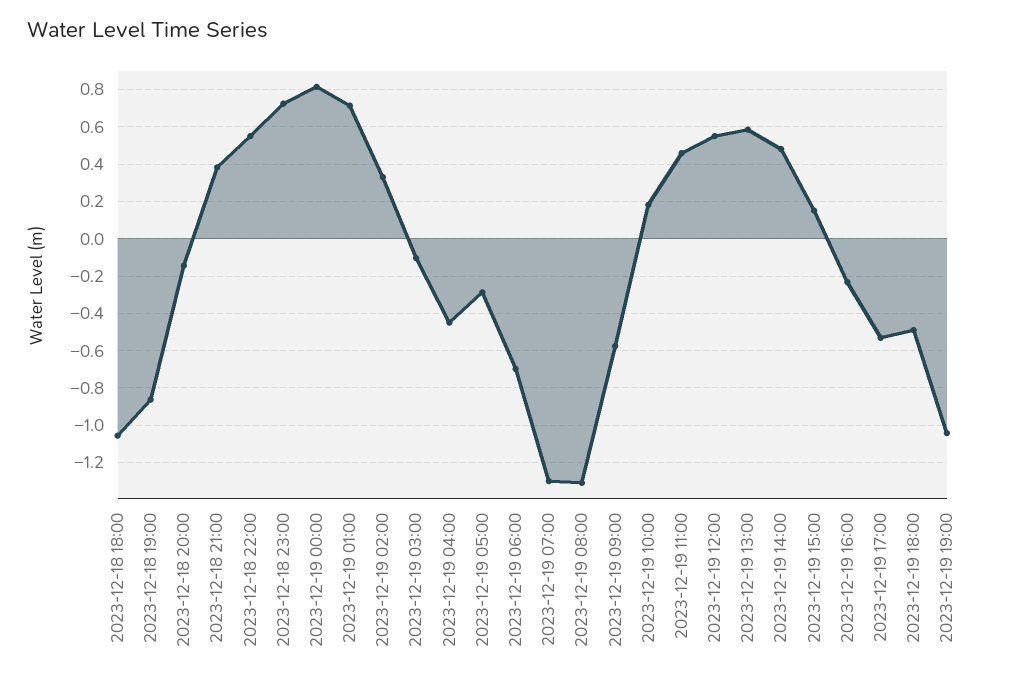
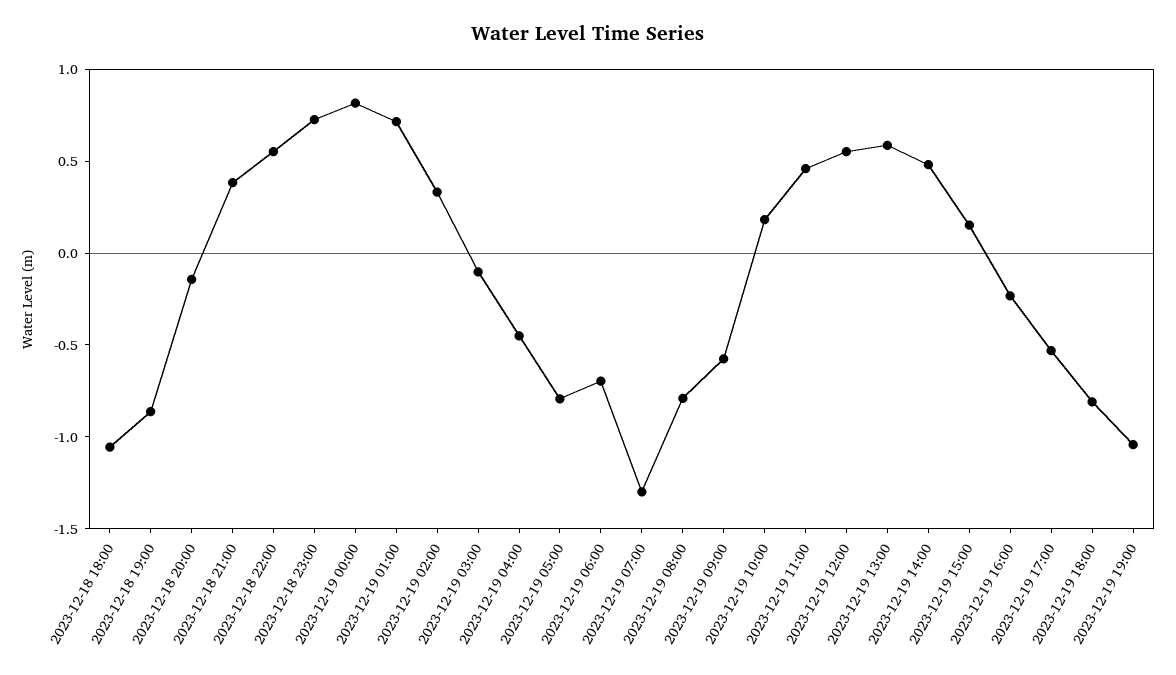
  {
    "2023-12-18 18:00": -1.05,
    "2023-12-18 19:00": -0.85,
    "2023-12-18 20:00": -0.15,
    "2023-12-18 21:00": 0.4,
    "2023-12-18 22:00": 0.55,
    "2023-12-18 23:00": 0.75,
    "2023-12-19 00:00": 0.8,
    "2023-12-19 01:00": 0.7,
    "2023-12-19 02:00": 0.35,
    "2023-12-19 03:00": -0.1,
    "2023-12-19 04:00": -0.45,
-   "2023-12-19 05:00": -0.3,
+   "2023-12-19 05:00": -0.8,
    "2023-12-19 06:00": -0.7,
    "2023-12-19 07:00": -1.3,
-   "2023-12-19 08:00": -1.3,
+   "2023-12-19 08:00": -0.8,
    "2023-12-19 09:00": -0.6,
    "2023-12-19 10:00": 0.2,
    "2023-12-19 11:00": 0.45,
    "2023-12-19 12:00": 0.55,
    "2023-12-19 13:00": 0.6,
    "2023-12-19 14:00": 0.5,
    "2023-12-19 15:00": 0.15,
    "2023-12-19 16:00": -0.25,
    "2023-12-19 17:00": -0.55,
-   "2023-12-19 18:00": -0.5,
+   "2023-12-19 18:00": -0.8,
    "2023-12-19 19:00": -1.05
  }

